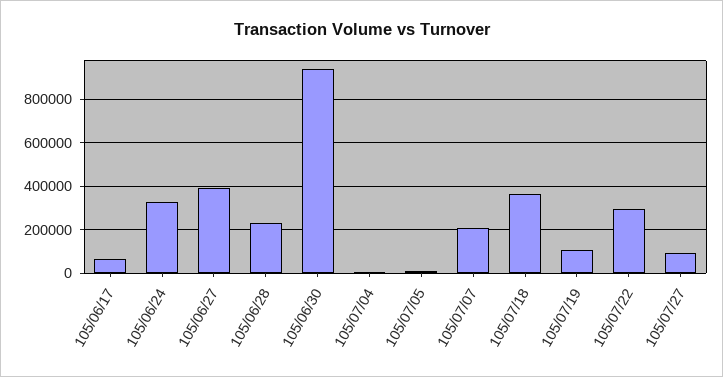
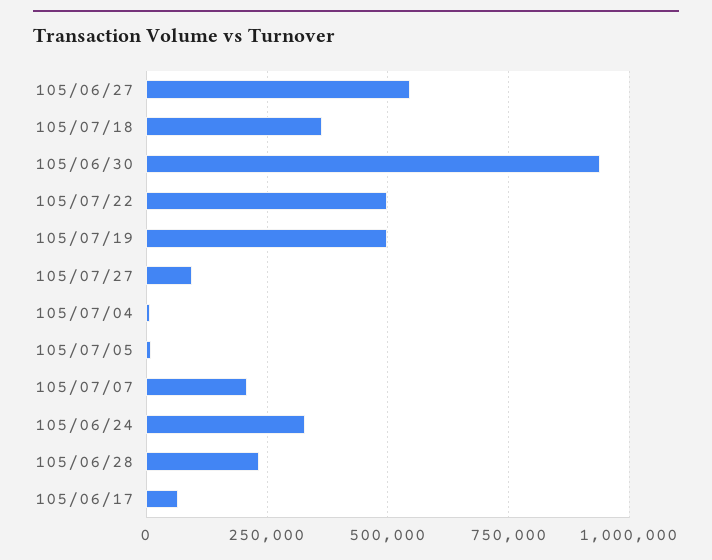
  {
    "105/06/17": 75000,
    "105/06/24": 325000,
-   "105/06/27": 400000,
+   "105/06/27": 550000,
    "105/06/28": 225000,
    "105/06/30": 950000,
    "105/07/04": 0,
    "105/07/05": 0,
    "105/07/07": 200000,
    "105/07/18": 375000,
-   "105/07/19": 100000,
+   "105/07/19": 500000,
-   "105/07/22": 300000,
+   "105/07/22": 500000,
    "105/07/27": 100000
  }

